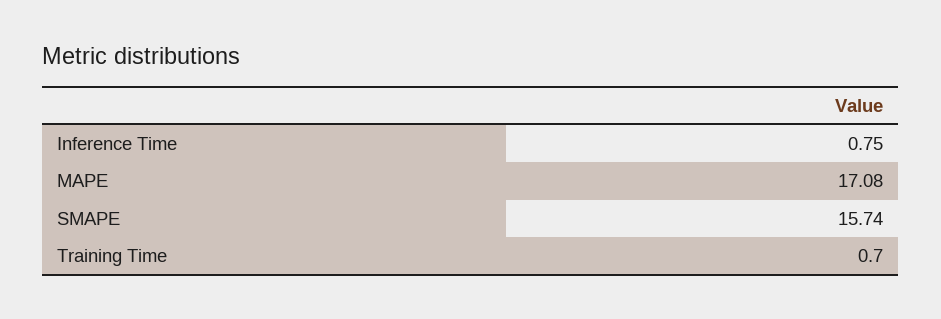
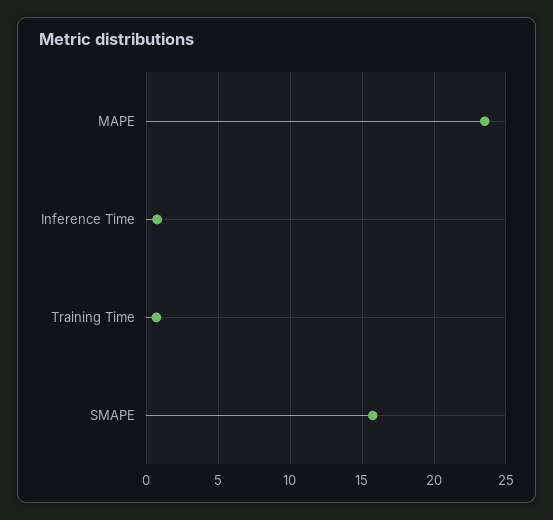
  {
    "Inference Time": 0.75,
-   "MAPE": 17.08,
+   "MAPE": 23.5,
    "SMAPE": 15.74,
    "Training Time": 0.7
  }

